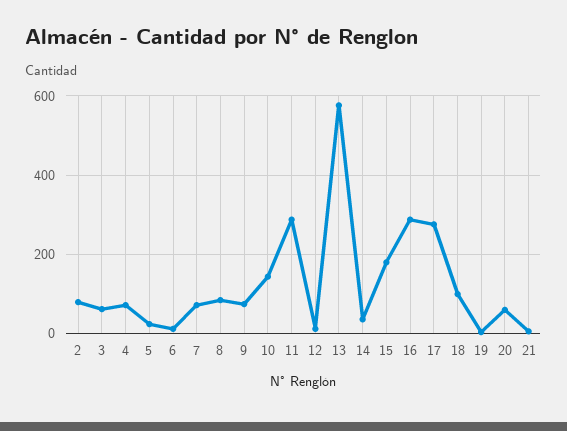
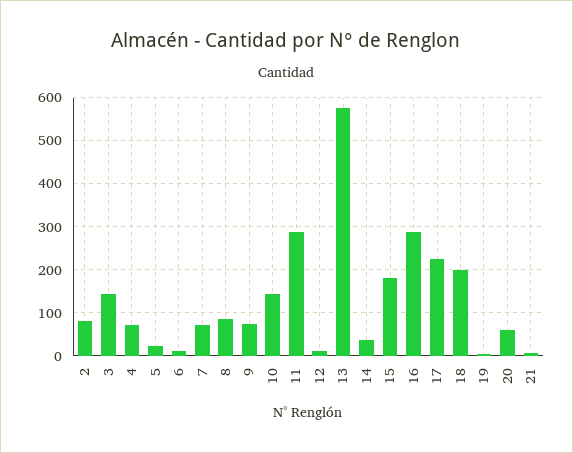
  {
    "2": 80,
-   "3": 60,
+   "3": 140,
    "4": 80,
    "5": 20,
    "6": 20,
    "7": 80,
    "8": 80,
    "9": 80,
    "10": 140,
    "11": 280,
    "12": 20,
    "13": 580,
    "14": 40,
    "15": 180,
    "16": 280,
-   "17": 280,
+   "17": 220,
-   "18": 100,
+   "18": 200,
    "19": 0,
    "20": 60,
    "21": 0
  }

